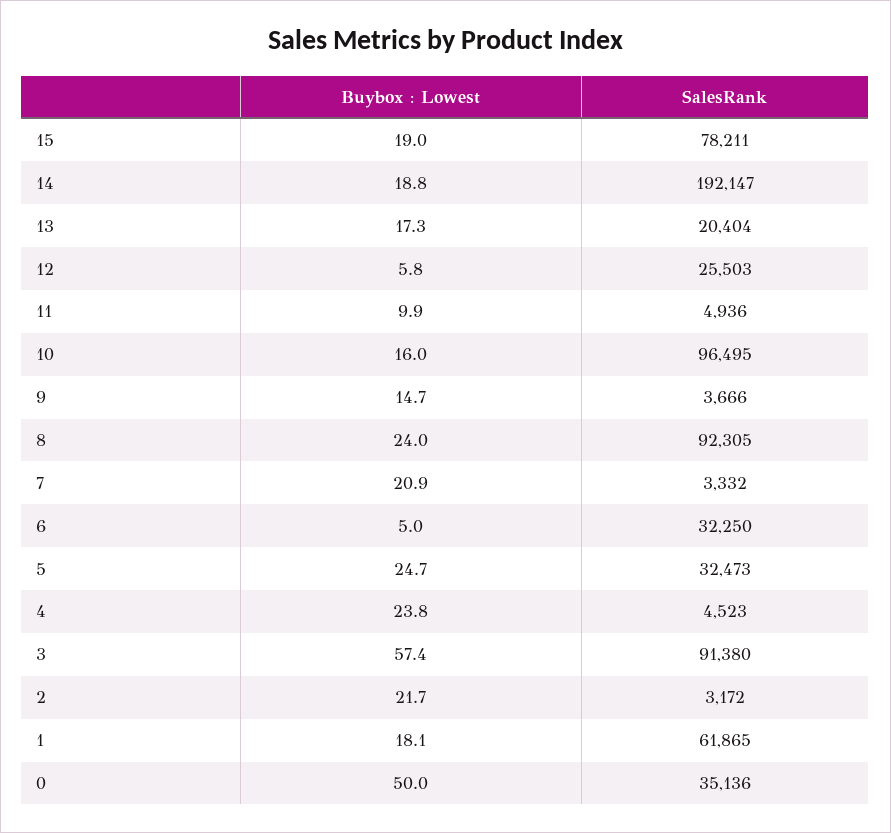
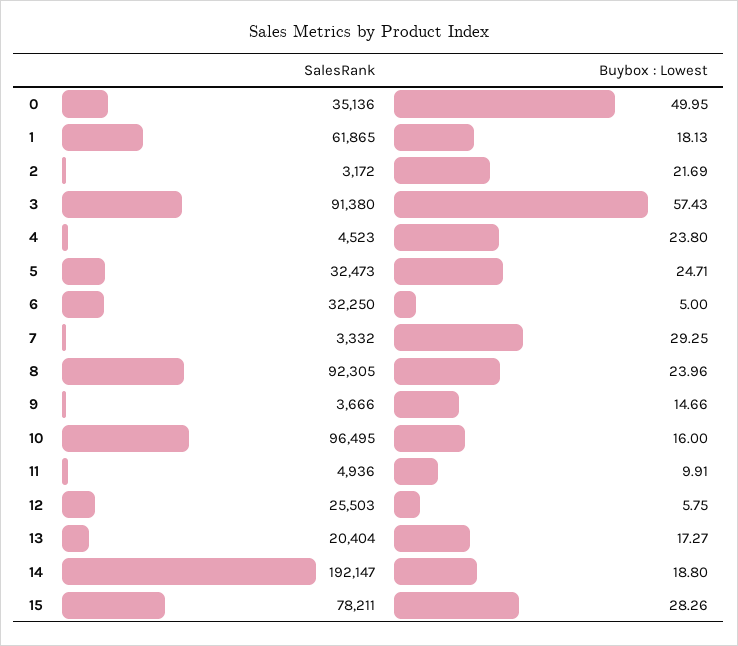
  {
    "Buybox : Lowest": {
-     "15": 19,
+     "15": 28.26,
      "14": 18.8,
      "13": 17.27,
      "12": 5.75,
      "11": 9.91,
      "10": 16,
      "9": 14.66,
      "8": 23.96,
-     "7": 20.9,
+     "7": 29.25,
      "6": 5,
      "5": 24.71,
      "4": 23.8,
      "3": 57.43,
      "2": 21.69,
      "1": 18.13,
      "0": 49.95
    },
    "SalesRank": {
      "15": 78211,
      "14": 192147,
      "13": 20404,
      "12": 25503,
      "11": 4936,
      "10": 96495,
      "9": 3666,
      "8": 92305,
      "7": 3332,
      "6": 32250,
      "5": 32473,
      "4": 4523,
      "3": 91380,
      "2": 3172,
      "1": 61865,
      "0": 35136
    }
  }

